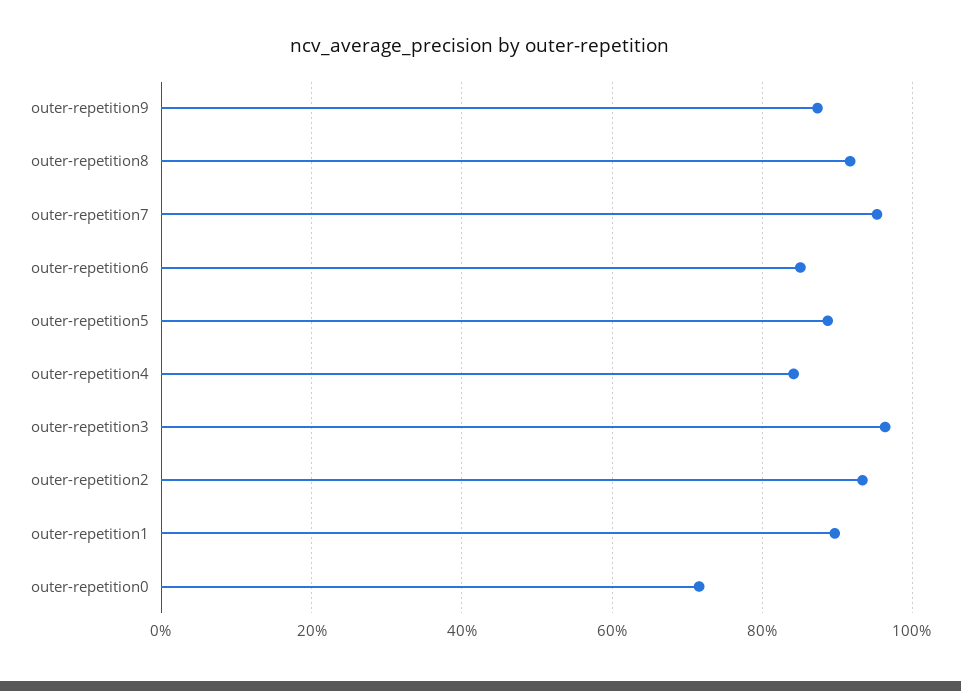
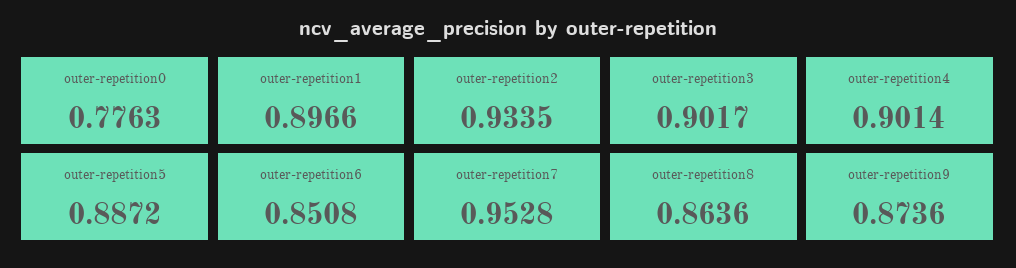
  {
    "outer-repetition9": 0.8736,
-   "outer-repetition8": 0.92,
+   "outer-repetition8": 0.8636,
    "outer-repetition7": 0.9528,
    "outer-repetition6": 0.8508,
    "outer-repetition5": 0.8872,
-   "outer-repetition4": 0.84,
+   "outer-repetition4": 0.9014,
-   "outer-repetition3": 0.96,
+   "outer-repetition3": 0.9017,
    "outer-repetition2": 0.9335,
    "outer-repetition1": 0.8966,
-   "outer-repetition0": 0.72
+   "outer-repetition0": 0.7763
  }

